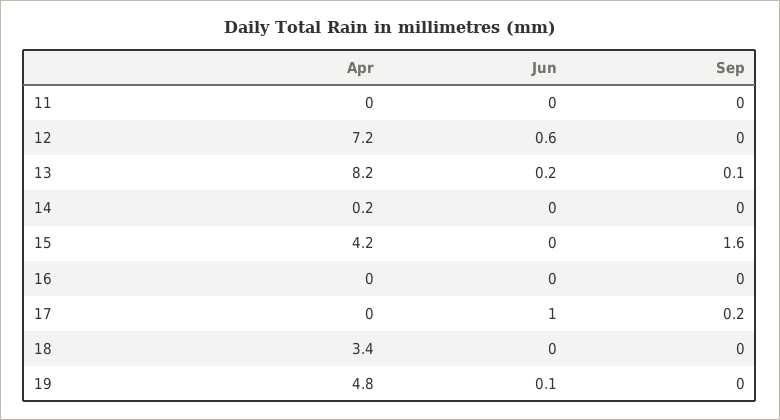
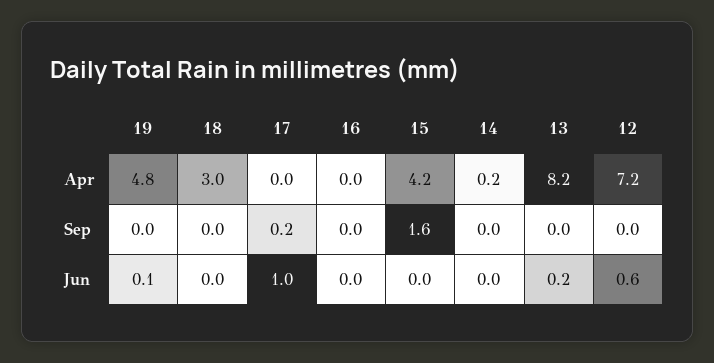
  {
    "Apr": {
-     "11": 0,
      "12": 7.2,
      "13": 8.2,
      "14": 0.2,
      "15": 4.2,
      "16": 0,
      "17": 0,
-     "18": 3.4,
+     "18": 3,
      "19": 4.8
    },
    "Jun": {
-     "11": 0,
      "12": 0.6,
      "13": 0.2,
      "14": 0,
      "15": 0,
      "16": 0,
      "17": 1,
      "18": 0,
      "19": 0.1
    },
    "Sep": {
-     "11": 0,
      "12": 0,
-     "13": 0.1,
+     "13": 0,
      "14": 0,
      "15": 1.6,
      "16": 0,
      "17": 0.2,
      "18": 0,
      "19": 0
    }
  }

